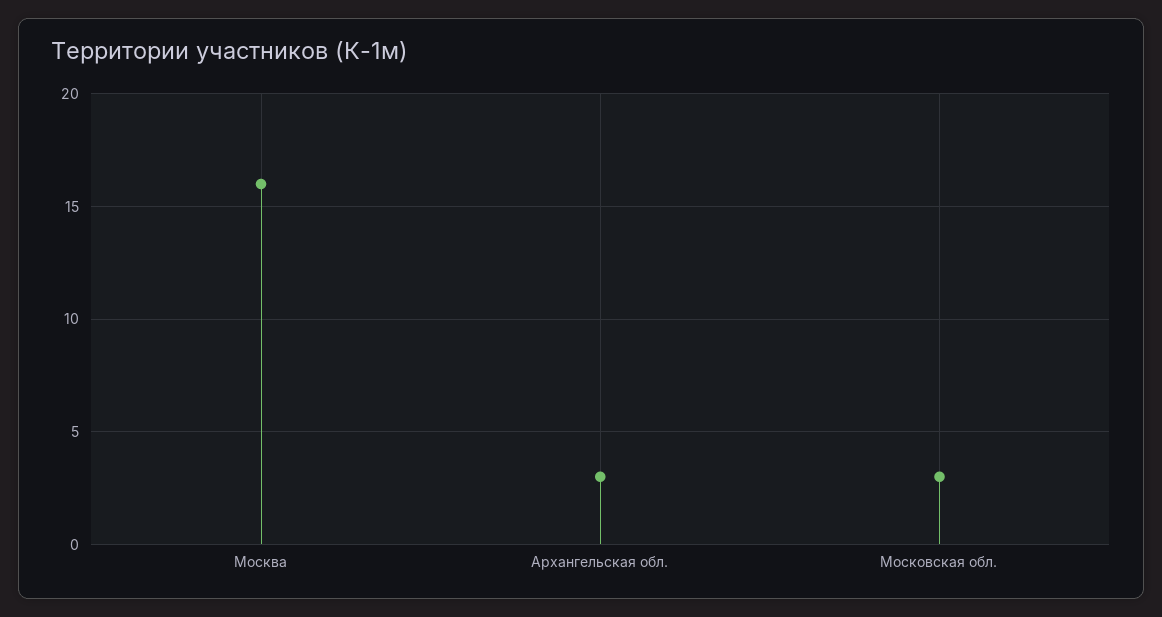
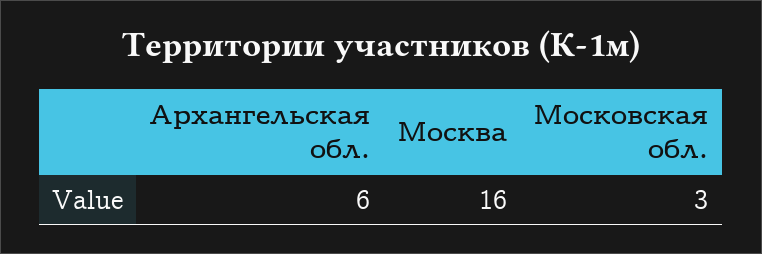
  {
    "Москва": 16,
-   "Архангельская обл.": 3,
+   "Архангельская обл.": 6,
    "Московская обл.": 3
  }

